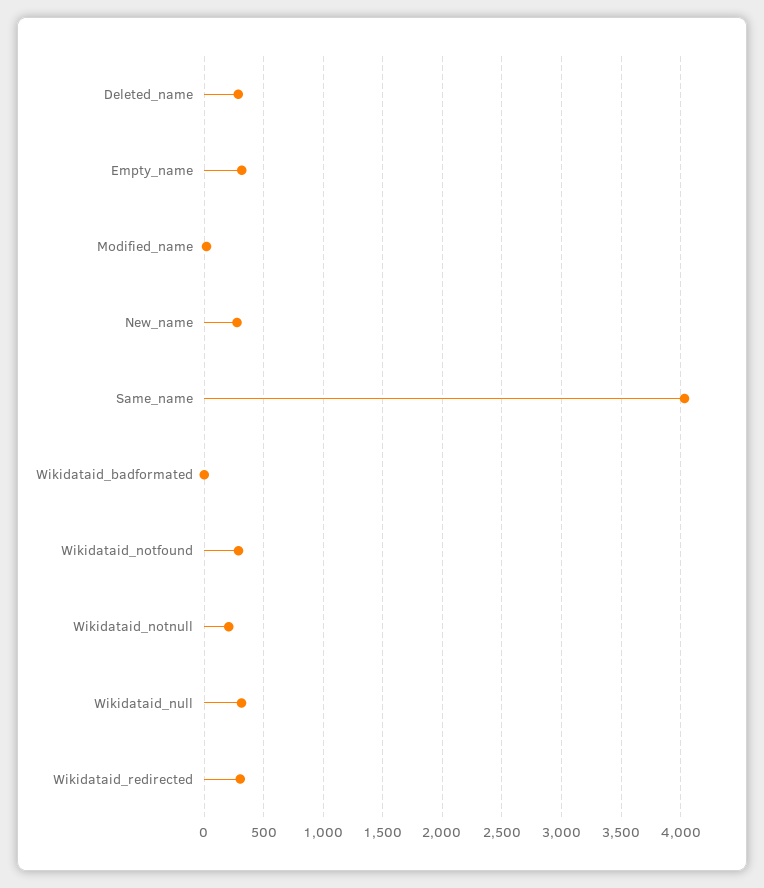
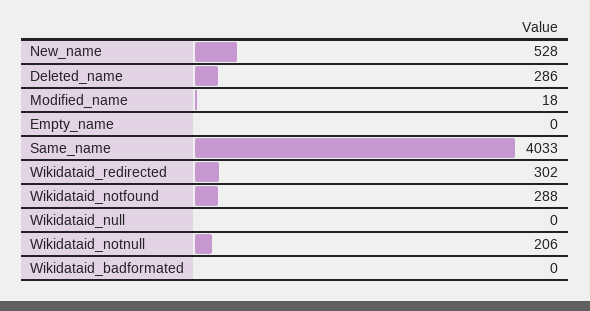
  {
    "Deleted_name": 286,
-   "Empty_name": 300,
+   "Empty_name": 0,
    "Modified_name": 18,
-   "New_name": 300,
+   "New_name": 528,
    "Same_name": 4033,
    "Wikidataid_badformated": 0,
    "Wikidataid_notfound": 288,
    "Wikidataid_notnull": 206,
-   "Wikidataid_null": 300,
+   "Wikidataid_null": 0,
    "Wikidataid_redirected": 302
  }

